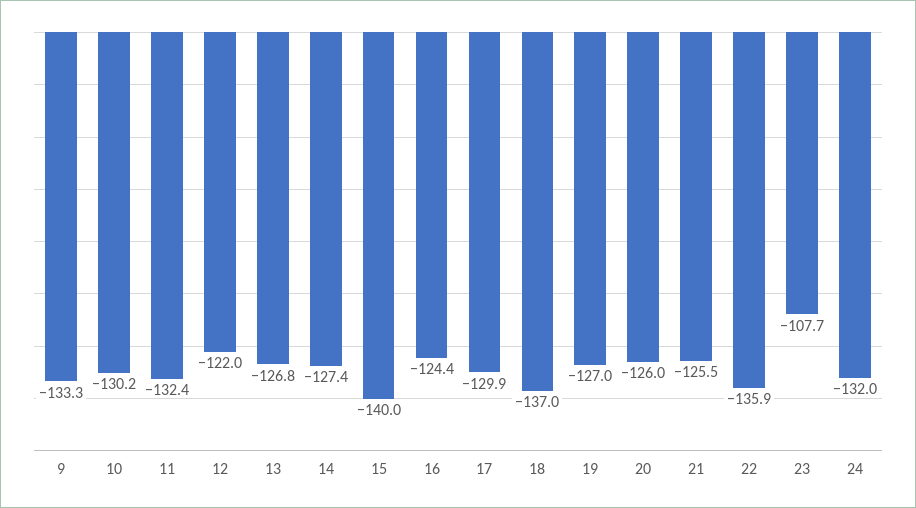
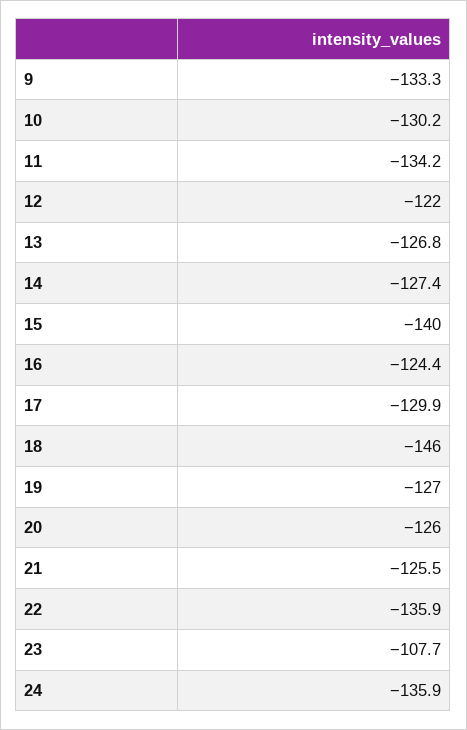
  {
    "9": -133.3,
    "10": -130.2,
-   "11": -132.4,
+   "11": -134.2,
    "12": -122,
    "13": -126.8,
    "14": -127.4,
    "15": -140,
    "16": -124.4,
    "17": -129.9,
-   "18": -137,
+   "18": -146,
    "19": -127,
    "20": -126,
    "21": -125.5,
    "22": -135.9,
    "23": -107.7,
-   "24": -132
+   "24": -135.9
  }

